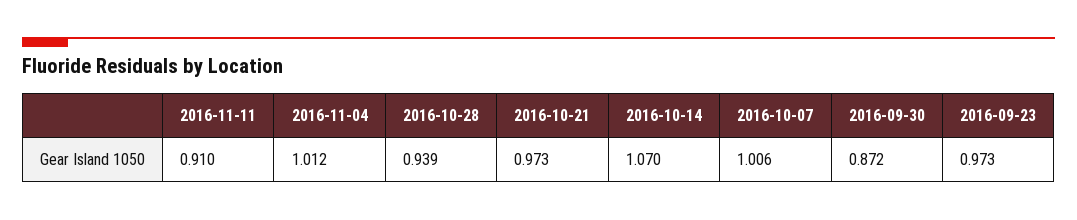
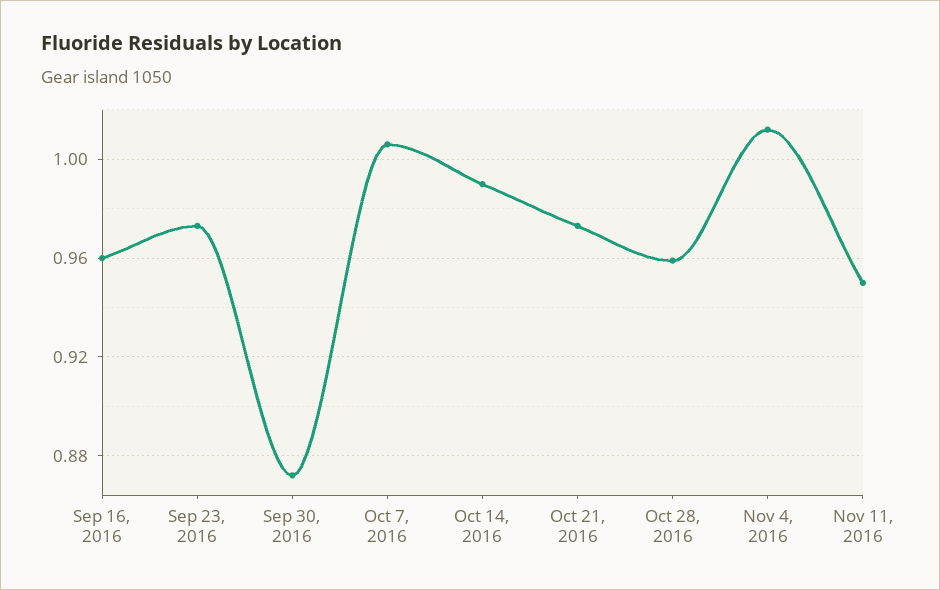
  {
-   "2016-11-11": 0.91,
+   "2016-11-11": 0.95,
    "2016-11-04": 1.012,
-   "2016-10-28": 0.939,
+   "2016-10-28": 0.96,
    "2016-10-21": 0.973,
-   "2016-10-14": 1.07,
+   "2016-10-14": 0.99,
    "2016-10-07": 1.006,
    "2016-09-30": 0.872,
-   "2016-09-23": 0.973
+   "2016-09-23": 0.973,
+   "Sep 16, 2016": 0.96
  }

